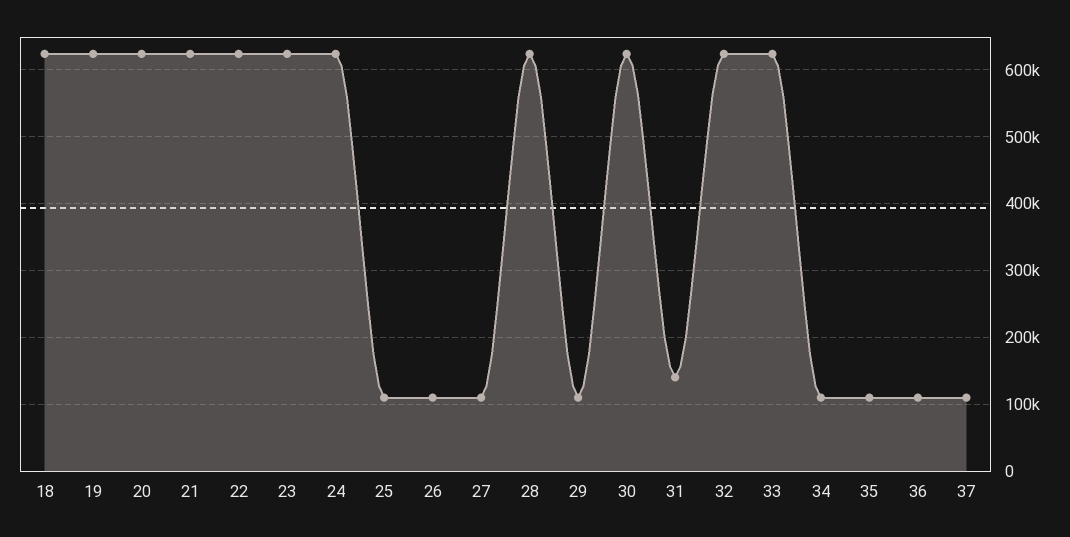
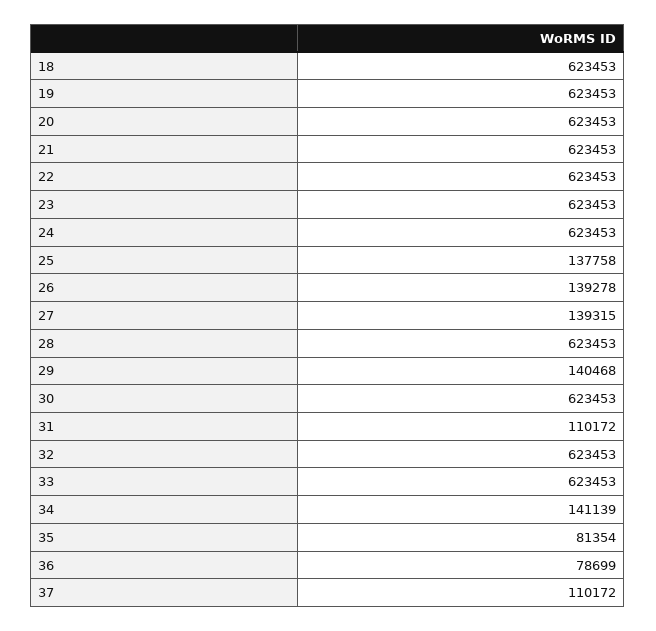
  {
    "18": 623453,
    "19": 623453,
    "20": 623453,
    "21": 623453,
    "22": 623453,
    "23": 623453,
    "24": 623453,
-   "25": 110000,
+   "25": 137758,
-   "26": 110000,
+   "26": 139278,
-   "27": 110000,
+   "27": 139315,
    "28": 623453,
-   "29": 110000,
+   "29": 140468,
    "30": 623453,
-   "31": 140000,
+   "31": 110172,
    "32": 623453,
    "33": 623453,
-   "34": 110000,
+   "34": 141139,
-   "35": 110000,
+   "35": 81354,
-   "36": 110000,
+   "36": 78699,
    "37": 110172
  }

